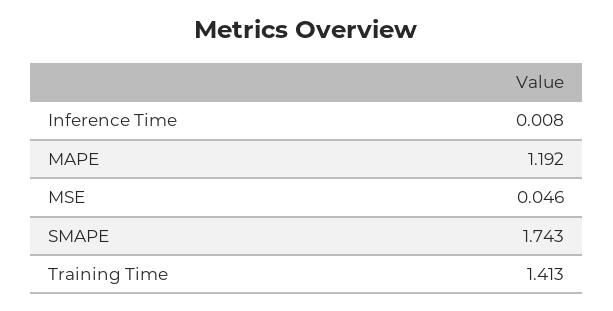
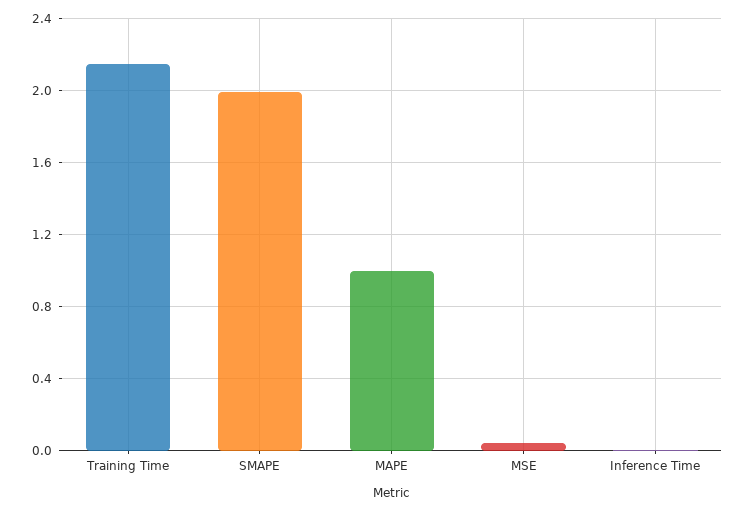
  {
    "Inference Time": 0.008,
-   "MAPE": 1.192,
+   "MAPE": 1,
    "MSE": 0.046,
-   "SMAPE": 1.743,
+   "SMAPE": 2,
-   "Training Time": 1.413
+   "Training Time": 2.15
  }

